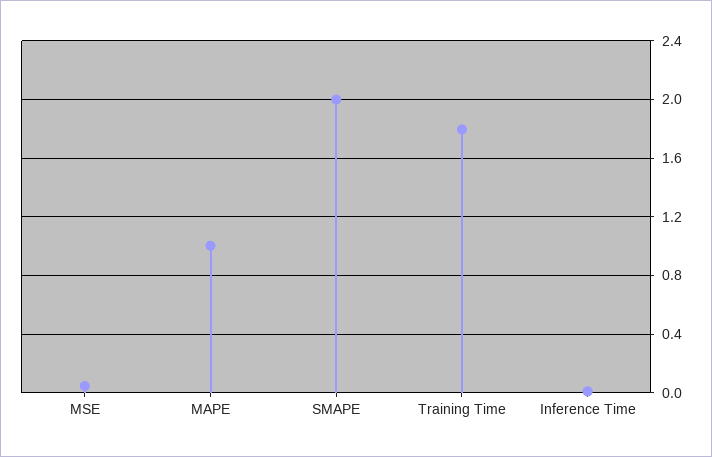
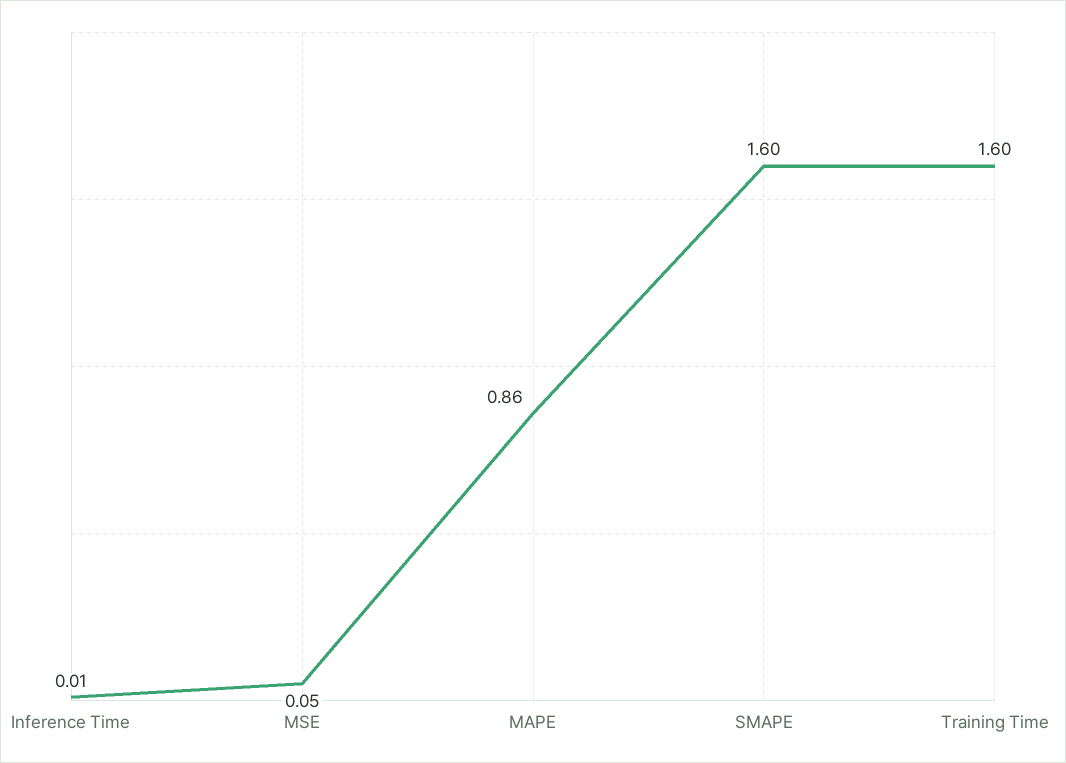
  {
    "MSE": 0.05,
-   "MAPE": 1,
+   "MAPE": 0.86,
-   "SMAPE": 2,
+   "SMAPE": 1.6,
-   "Training Time": 1.8,
+   "Training Time": 1.6,
    "Inference Time": 0.01
  }

